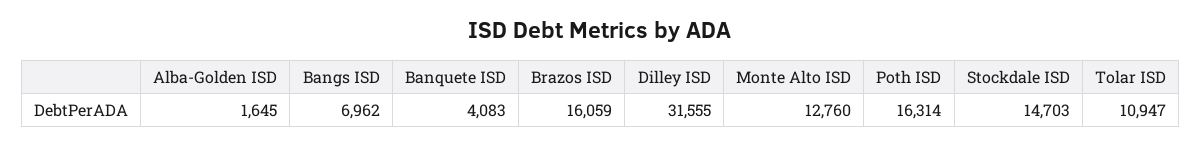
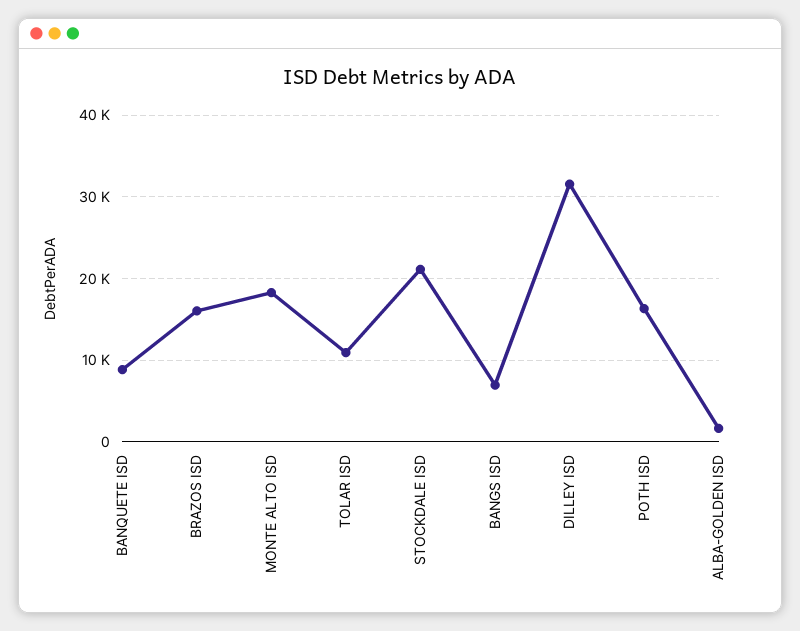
  {
    "Alba-Golden ISD": 1645,
    "Bangs ISD": 6962,
-   "Banquete ISD": 4083,
+   "Banquete ISD": 9000,
    "Brazos ISD": 16059,
    "Dilley ISD": 31555,
-   "Monte Alto ISD": 12760,
+   "Monte Alto ISD": 18000,
    "Poth ISD": 16314,
-   "Stockdale ISD": 14703,
+   "Stockdale ISD": 21000,
    "Tolar ISD": 10947
  }

